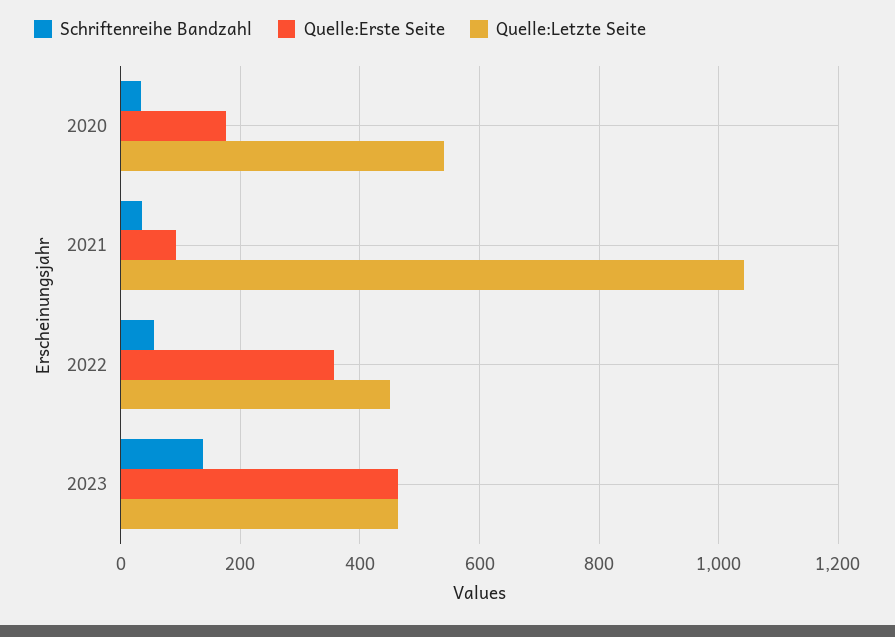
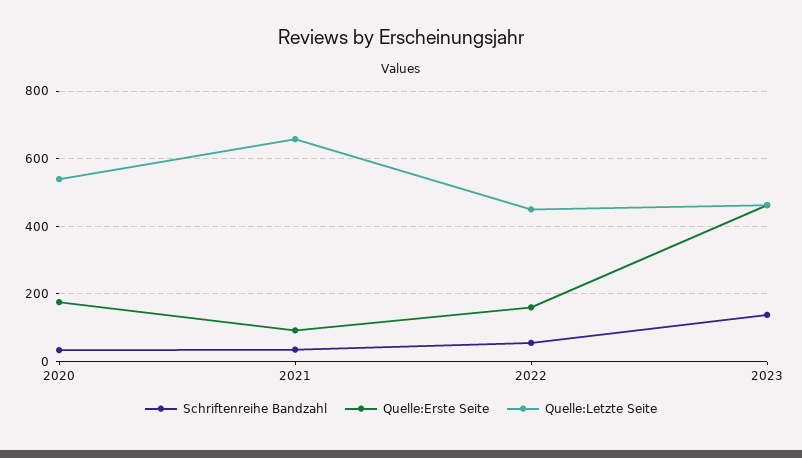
  {
    "Schriftenreihe Bandzahl": {
      "2020": 40,
      "2021": 40,
      "2022": 60,
      "2023": 140
    },
    "Quelle:Erste Seite": {
      "2020": 180,
      "2021": 100,
-     "2022": 360,
+     "2022": 160,
      "2023": 460
    },
    "Quelle:Letzte Seite": {
      "2020": 540,
-     "2021": 1040,
+     "2021": 660,
      "2022": 460,
      "2023": 460
    }
  }

